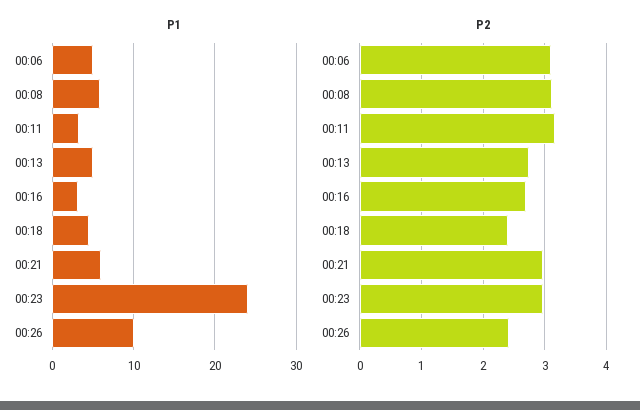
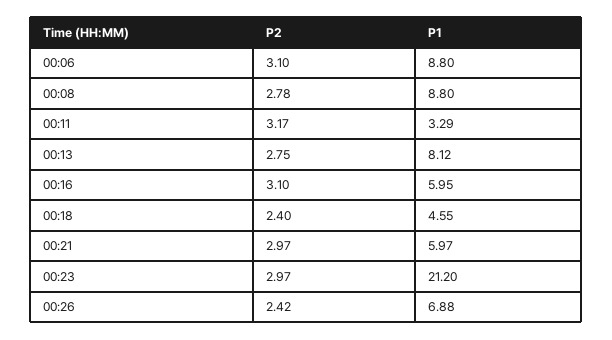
  {
    "P1": {
-     "00:06": 5,
+     "00:06": 8.8,
-     "00:08": 6,
+     "00:08": 8.8,
      "00:11": 3.29,
-     "00:13": 5,
+     "00:13": 8.12,
-     "00:16": 3,
+     "00:16": 5.95,
      "00:18": 4.55,
      "00:21": 5.97,
-     "00:23": 24,
+     "00:23": 21.2,
-     "00:26": 10
+     "00:26": 6.88
    },
    "P2": {
      "00:06": 3.1,
-     "00:08": 3.1,
+     "00:08": 2.78,
      "00:11": 3.17,
      "00:13": 2.75,
-     "00:16": 2.7,
+     "00:16": 3.1,
      "00:18": 2.4,
      "00:21": 2.97,
      "00:23": 2.97,
      "00:26": 2.42
    }
  }

